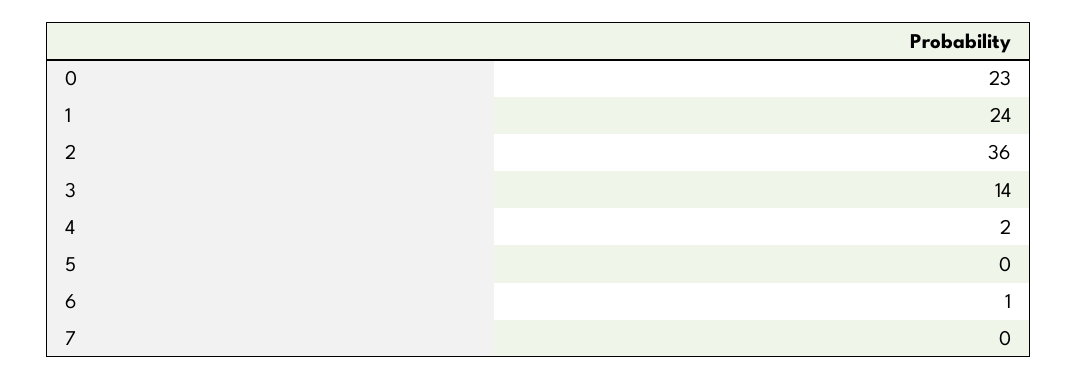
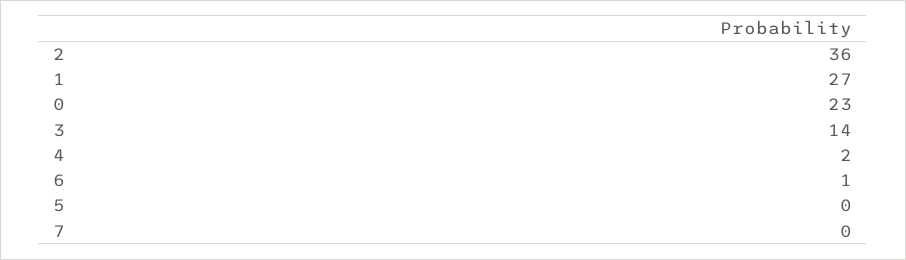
  {
    "0": 23,
-   "1": 24,
+   "1": 27,
    "2": 36,
    "3": 14,
    "4": 2,
    "5": 0,
    "6": 1,
    "7": 0
  }

